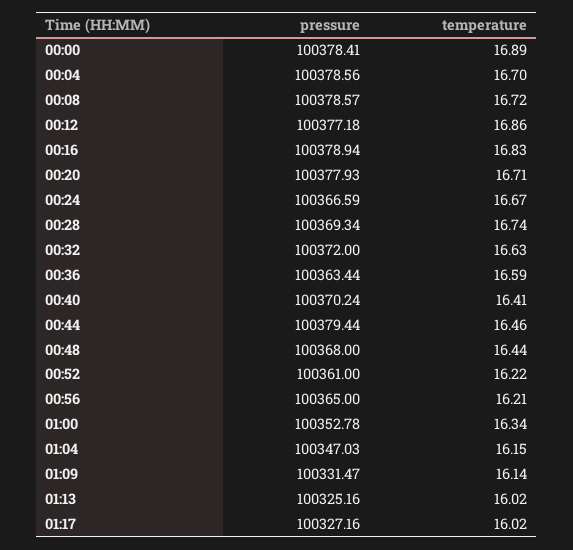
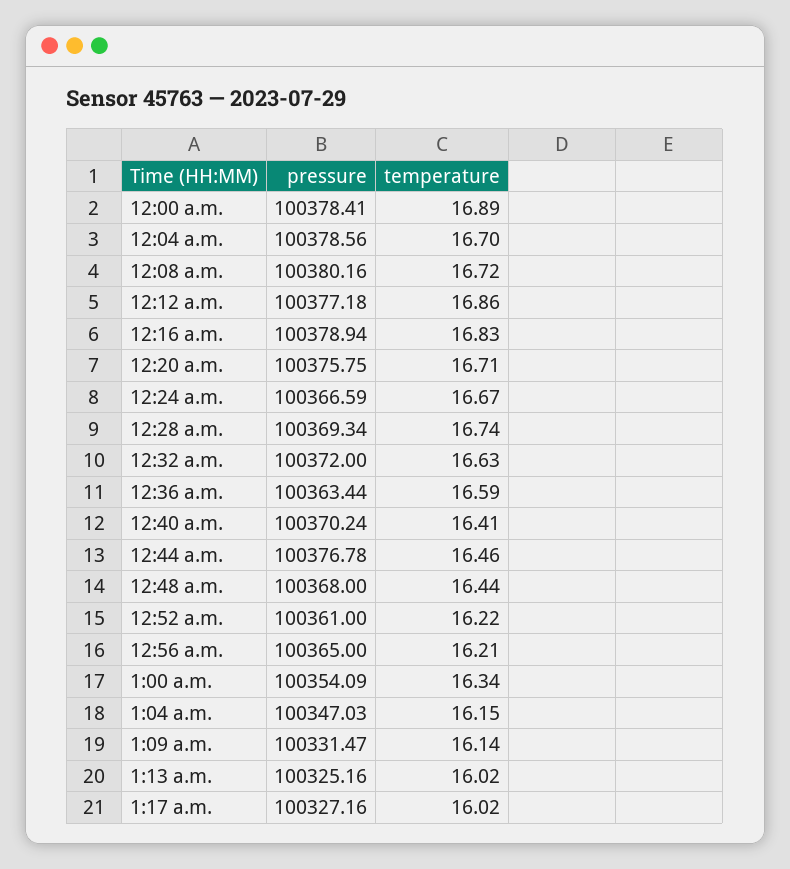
  {
    "pressure": {
      "00:00": 100378.41,
      "00:04": 100378.56,
-     "00:08": 100378.57,
+     "00:08": 100380.16,
      "00:12": 100377.18,
      "00:16": 100378.94,
-     "00:20": 100377.93,
+     "00:20": 100375.75,
      "00:24": 100366.59,
      "00:28": 100369.34,
      "00:32": 100372,
      "00:36": 100363.44,
      "00:40": 100370.24,
-     "00:44": 100379.44,
+     "00:44": 100376.78,
      "00:48": 100368,
      "00:52": 100361,
      "00:56": 100365,
-     "01:00": 100352.78,
+     "01:00": 100354.09,
      "01:04": 100347.03,
      "01:09": 100331.47,
      "01:13": 100325.16,
      "01:17": 100327.16
    },
    "temperature": {
      "00:00": 16.89,
      "00:04": 16.7,
      "00:08": 16.72,
      "00:12": 16.86,
      "00:16": 16.83,
      "00:20": 16.71,
      "00:24": 16.67,
      "00:28": 16.74,
      "00:32": 16.63,
      "00:36": 16.59,
      "00:40": 16.41,
      "00:44": 16.46,
      "00:48": 16.44,
      "00:52": 16.22,
      "00:56": 16.21,
      "01:00": 16.34,
      "01:04": 16.15,
      "01:09": 16.14,
      "01:13": 16.02,
      "01:17": 16.02
    }
  }

